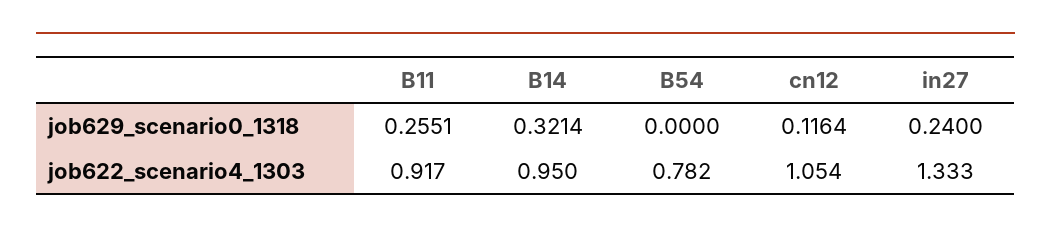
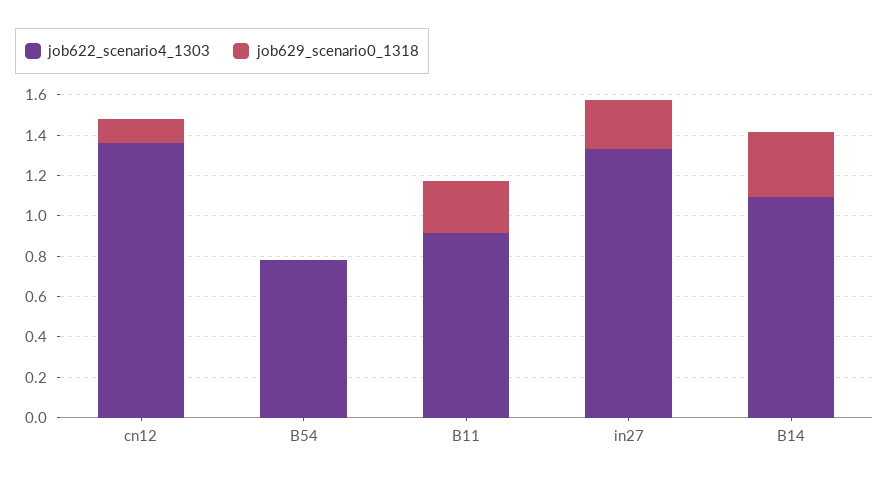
  {
    "job629_scenario0_1318": {
      "B11": 0.2551,
      "B14": 0.3214,
      "B54": 0,
      "cn12": 0.1164,
      "in27": 0.24
    },
    "job622_scenario4_1303": {
      "B11": 0.917,
-     "B14": 0.95,
+     "B14": 1.1,
      "B54": 0.782,
-     "cn12": 1.054,
+     "cn12": 1.35,
      "in27": 1.333
    }
  }

